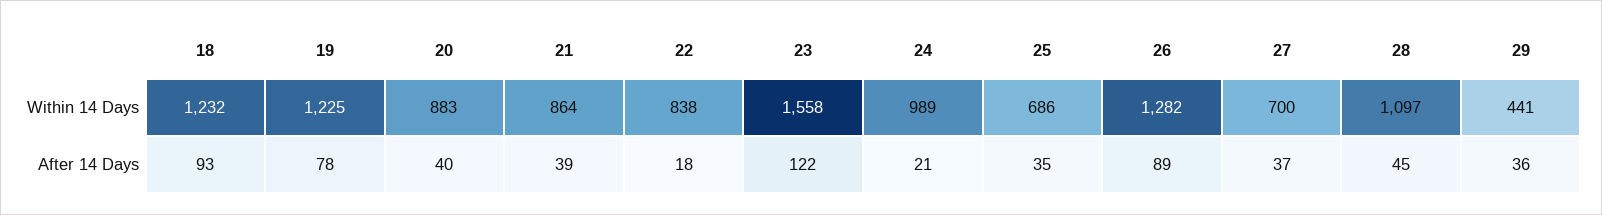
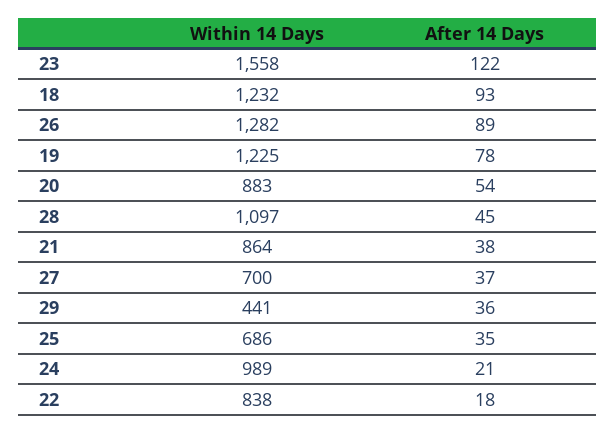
  {
    "18": {
      "Within 14 Days": 1232,
      "After 14 Days": 93
    },
    "19": {
      "Within 14 Days": 1225,
      "After 14 Days": 78
    },
    "20": {
      "Within 14 Days": 883,
-     "After 14 Days": 40
+     "After 14 Days": 54
    },
    "21": {
      "Within 14 Days": 864,
-     "After 14 Days": 39
+     "After 14 Days": 38
    },
    "22": {
      "Within 14 Days": 838,
      "After 14 Days": 18
    },
    "23": {
      "Within 14 Days": 1558,
      "After 14 Days": 122
    },
    "24": {
      "Within 14 Days": 989,
      "After 14 Days": 21
    },
    "25": {
      "Within 14 Days": 686,
      "After 14 Days": 35
    },
    "26": {
      "Within 14 Days": 1282,
      "After 14 Days": 89
    },
    "27": {
      "Within 14 Days": 700,
      "After 14 Days": 37
    },
    "28": {
      "Within 14 Days": 1097,
      "After 14 Days": 45
    },
    "29": {
      "Within 14 Days": 441,
      "After 14 Days": 36
    }
  }

